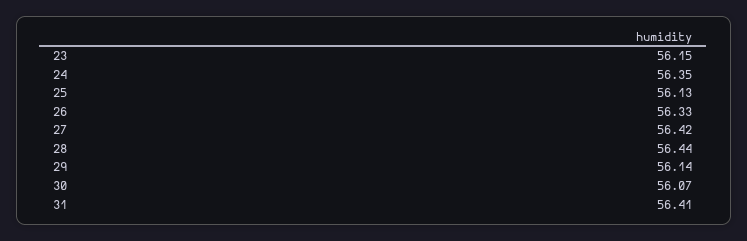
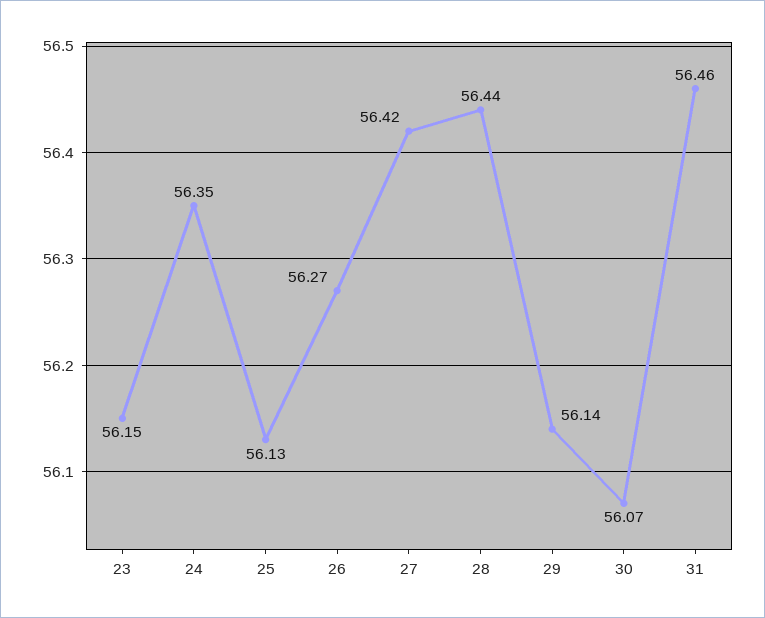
  {
    "23": 56.15,
    "24": 56.35,
    "25": 56.13,
-   "26": 56.33,
+   "26": 56.27,
    "27": 56.42,
    "28": 56.44,
    "29": 56.14,
    "30": 56.07,
-   "31": 56.41
+   "31": 56.46
  }

